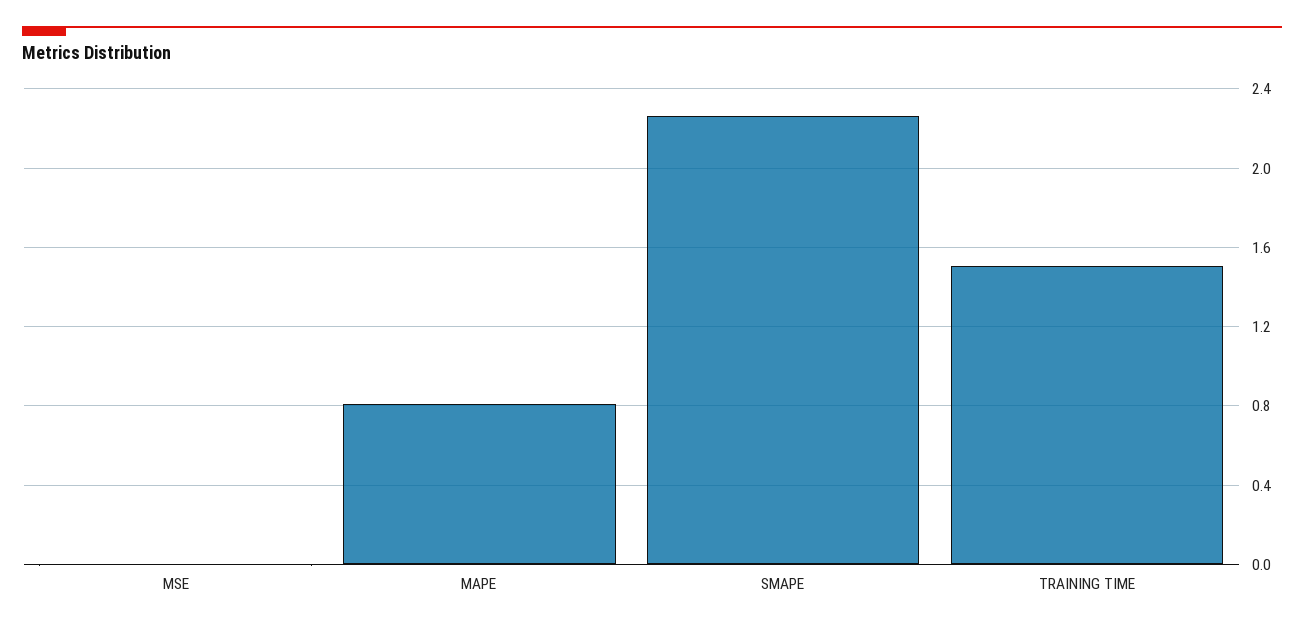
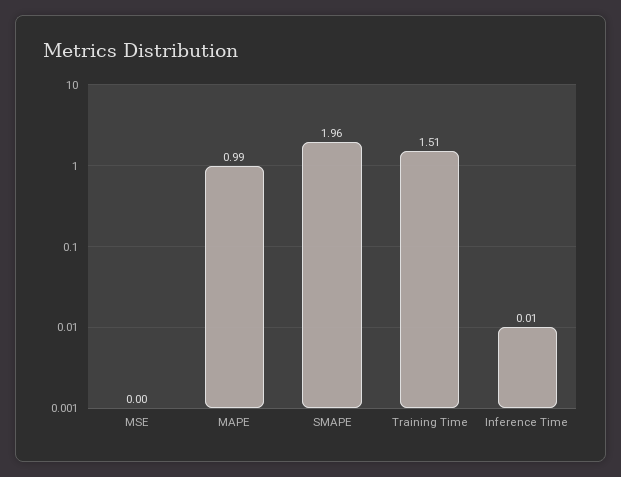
  {
    "MSE": 0,
-   "MAPE": 0.8,
+   "MAPE": 0.99,
-   "SMAPE": 2.25,
+   "SMAPE": 1.96,
-   "TRAINING TIME": 1.51
+   "TRAINING TIME": 1.51,
+   "Inference Time": 0.01
  }

